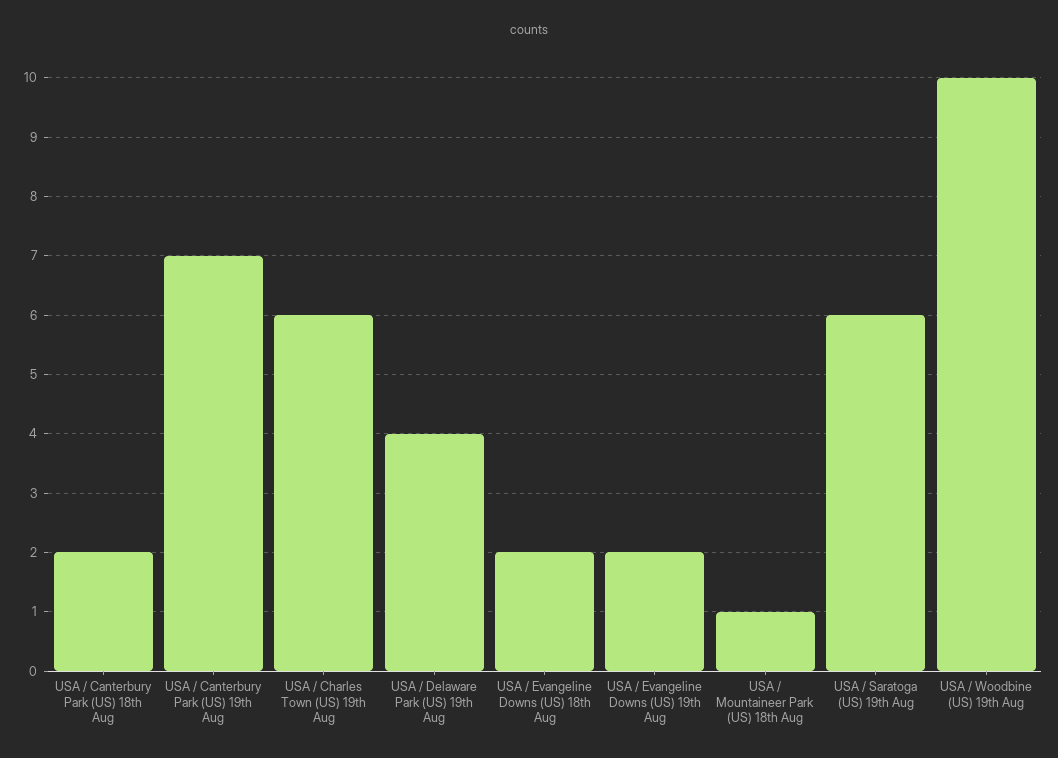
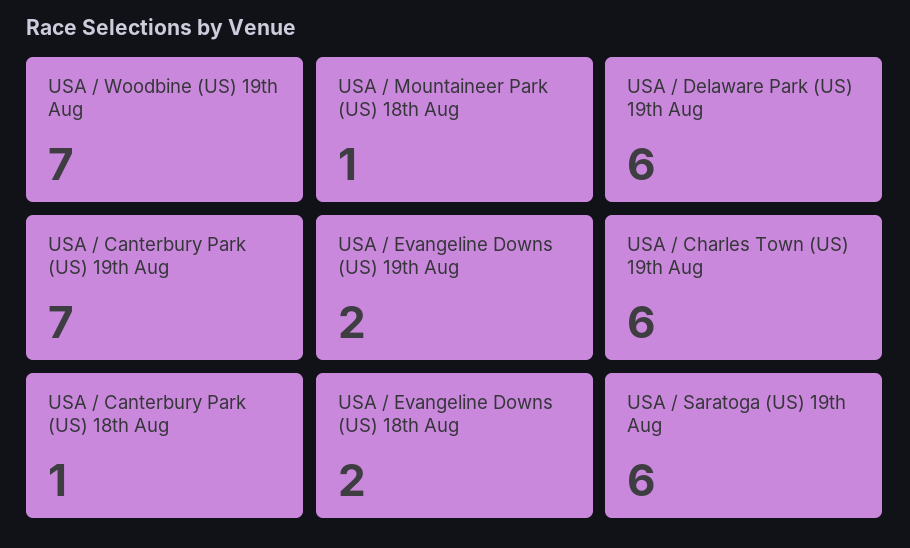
  {
-   "USA / Canterbury Park (US) 18th Aug": 2,
+   "USA / Canterbury Park (US) 18th Aug": 1,
    "USA / Canterbury Park (US) 19th Aug": 7,
    "USA / Charles Town (US) 19th Aug": 6,
-   "USA / Delaware Park (US) 19th Aug": 4,
+   "USA / Delaware Park (US) 19th Aug": 6,
    "USA / Evangeline Downs (US) 18th Aug": 2,
    "USA / Evangeline Downs (US) 19th Aug": 2,
    "USA / Mountaineer Park (US) 18th Aug": 1,
    "USA / Saratoga (US) 19th Aug": 6,
-   "USA / Woodbine (US) 19th Aug": 10
+   "USA / Woodbine (US) 19th Aug": 7
  }

